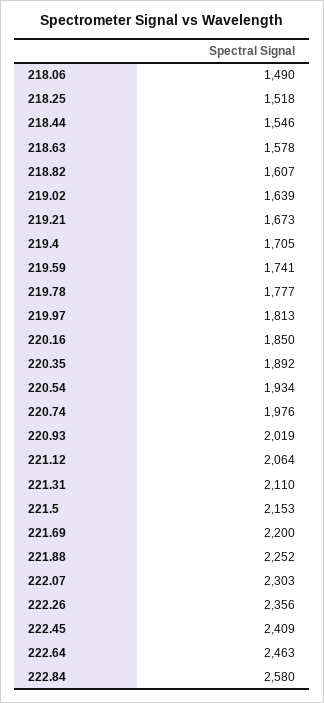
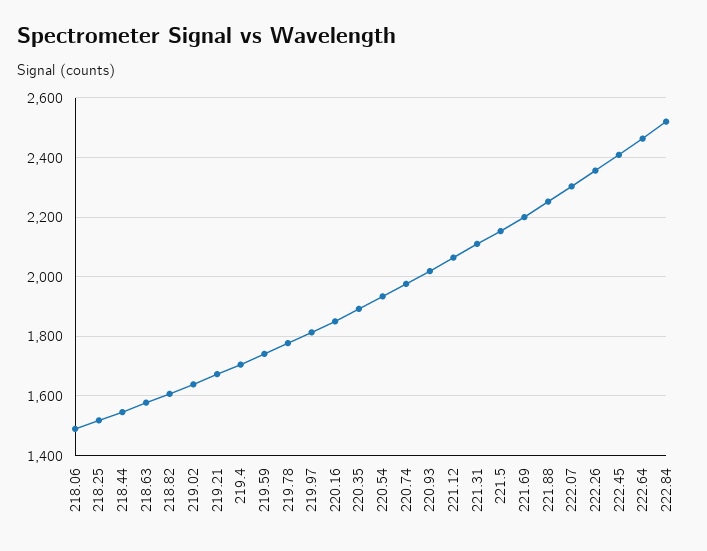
  {
    "218.06": 1490,
    "218.25": 1518,
    "218.44": 1546,
    "218.63": 1578,
    "218.82": 1607,
    "219.02": 1639,
    "219.21": 1673,
    "219.4": 1705,
    "219.59": 1741,
    "219.78": 1777,
    "219.97": 1813,
    "220.16": 1850,
    "220.35": 1892,
    "220.54": 1934,
    "220.74": 1976,
    "220.93": 2019,
    "221.12": 2064,
    "221.31": 2110,
    "221.5": 2153,
    "221.69": 2200,
    "221.88": 2252,
    "222.07": 2303,
    "222.26": 2356,
    "222.45": 2409,
    "222.64": 2463,
-   "222.84": 2580
+   "222.84": 2525
  }

